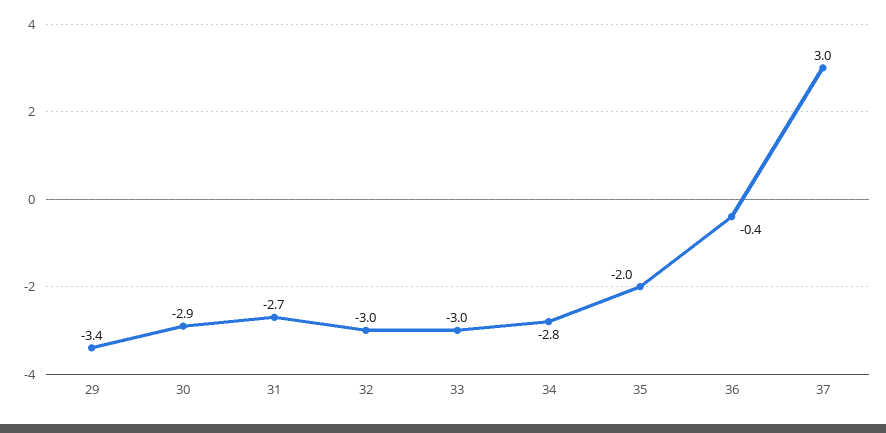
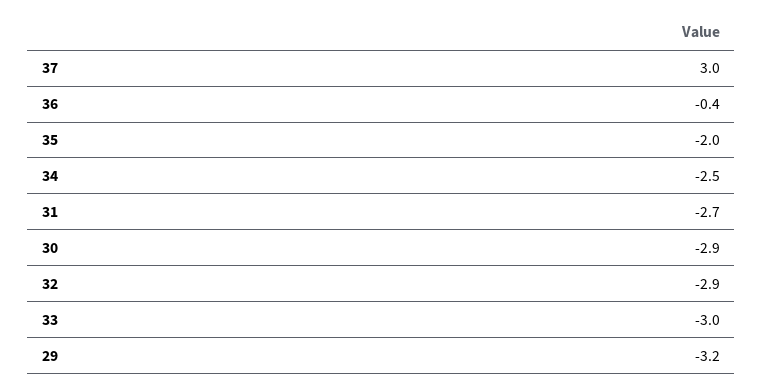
  {
-   "29": -3.4,
+   "29": -3.2,
    "30": -2.9,
    "31": -2.7,
-   "32": -3,
+   "32": -2.9,
    "33": -3,
-   "34": -2.8,
+   "34": -2.5,
    "35": -2,
    "36": -0.4,
    "37": 3
  }

